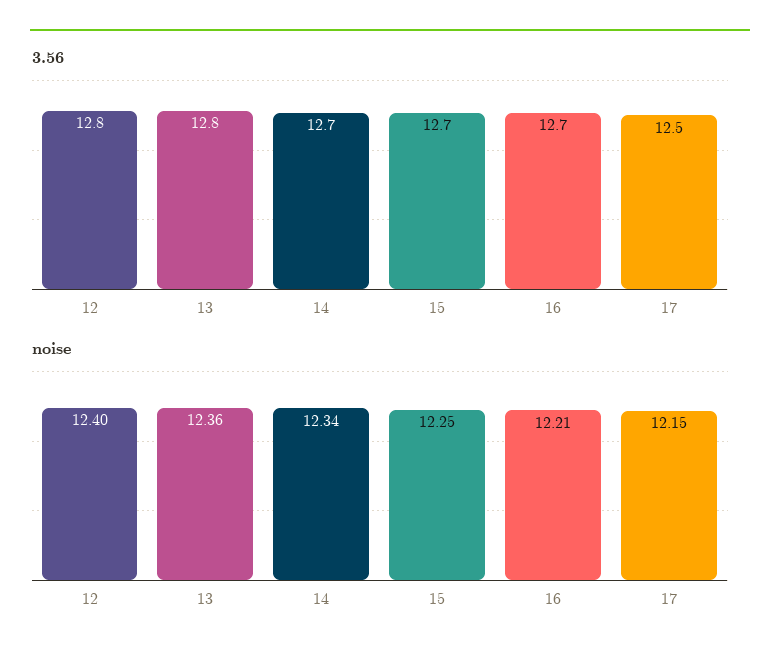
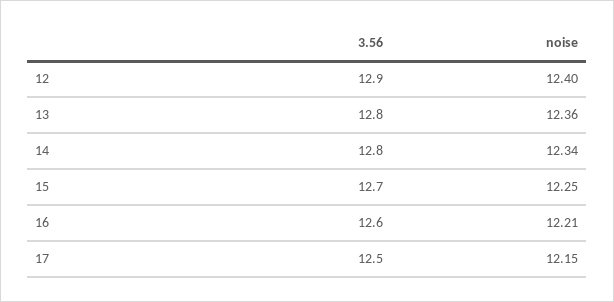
  {
    "3.56": {
-     "12": 12.8,
+     "12": 12.9,
      "13": 12.8,
-     "14": 12.7,
+     "14": 12.8,
      "15": 12.7,
-     "16": 12.7,
+     "16": 12.6,
      "17": 12.5
    },
    "noise": {
      "12": 12.4,
      "13": 12.36,
      "14": 12.34,
      "15": 12.25,
      "16": 12.21,
      "17": 12.15
    }
  }

